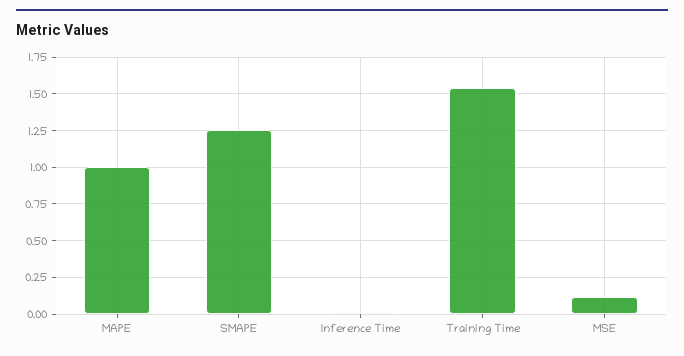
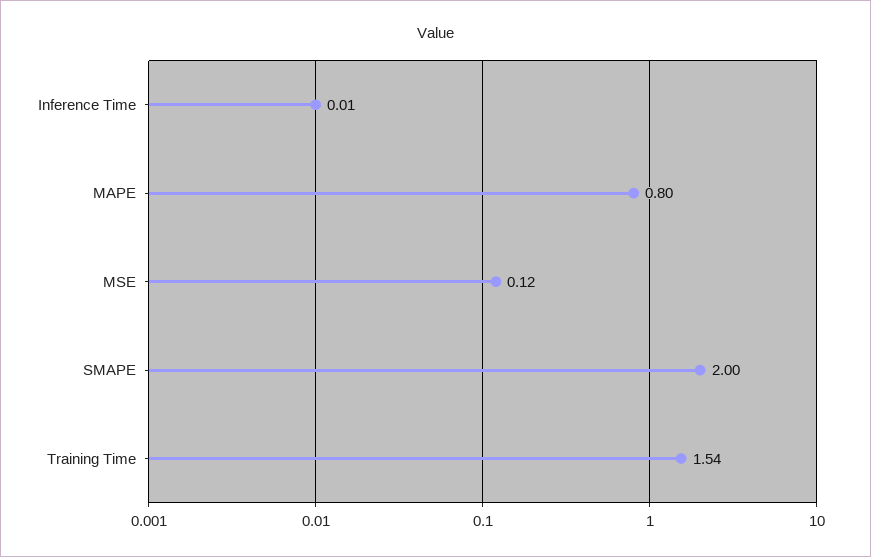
  {
-   "MAPE": 1,
+   "MAPE": 0.8,
-   "SMAPE": 1.25,
+   "SMAPE": 2,
    "Inference Time": 0.01,
    "Training Time": 1.54,
    "MSE": 0.12
  }

